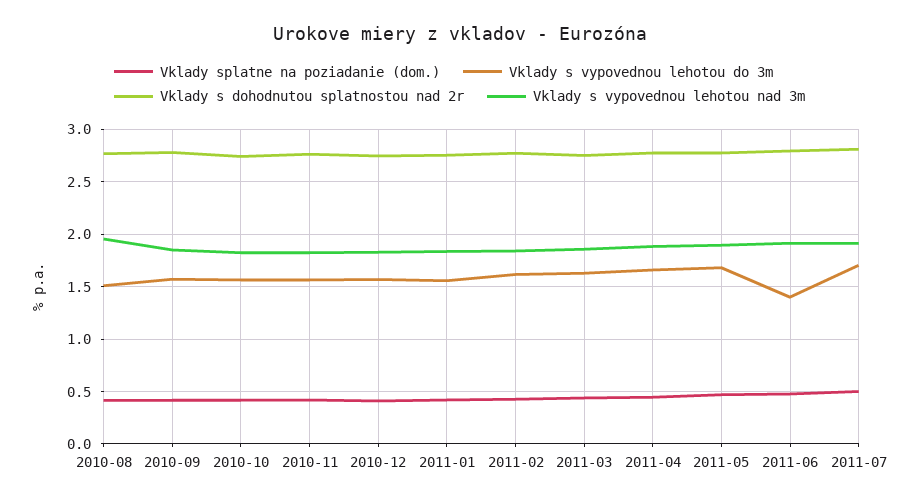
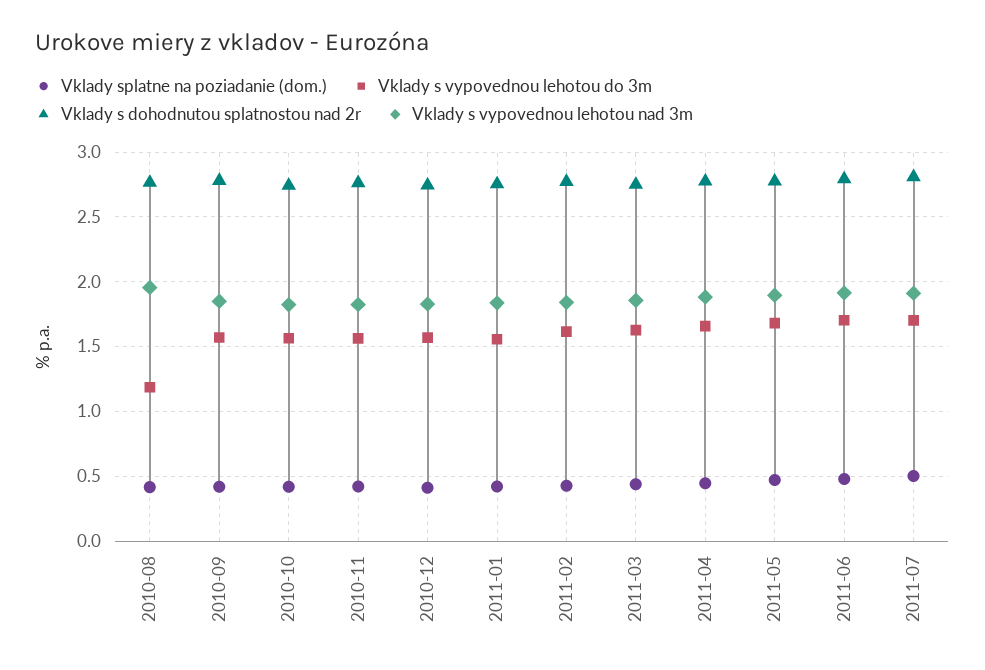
  {
    "Vklady splatne na poziadanie (dom.)": {
      "2010-08": 0.4,
      "2010-09": 0.4,
      "2010-10": 0.4,
      "2010-11": 0.4,
      "2010-12": 0.4,
      "2011-01": 0.4,
      "2011-02": 0.45,
      "2011-03": 0.45,
      "2011-04": 0.45,
      "2011-05": 0.45,
      "2011-06": 0.5,
      "2011-07": 0.5
    },
    "Vklady s vypovednou lehotou do 3m": {
-     "2010-08": 1.5,
+     "2010-08": 1.2,
      "2010-09": 1.55,
      "2010-10": 1.55,
      "2010-11": 1.55,
      "2010-12": 1.55,
      "2011-01": 1.55,
      "2011-02": 1.6,
      "2011-03": 1.65,
      "2011-04": 1.65,
      "2011-05": 1.7,
-     "2011-06": 1.4,
+     "2011-06": 1.7,
      "2011-07": 1.7
    },
    "Vklady s dohodnutou splatnostou nad 2r": {
      "2010-08": 2.75,
      "2010-09": 2.8,
      "2010-10": 2.75,
      "2010-11": 2.75,
      "2010-12": 2.75,
      "2011-01": 2.75,
      "2011-02": 2.75,
      "2011-03": 2.75,
      "2011-04": 2.75,
      "2011-05": 2.75,
      "2011-06": 2.8,
      "2011-07": 2.8
    },
    "Vklady s vypovednou lehotou nad 3m": {
      "2010-08": 1.95,
      "2010-09": 1.85,
      "2010-10": 1.8,
      "2010-11": 1.8,
      "2010-12": 1.85,
      "2011-01": 1.85,
      "2011-02": 1.85,
      "2011-03": 1.85,
      "2011-04": 1.9,
      "2011-05": 1.9,
      "2011-06": 1.9,
      "2011-07": 1.9
    }
  }

